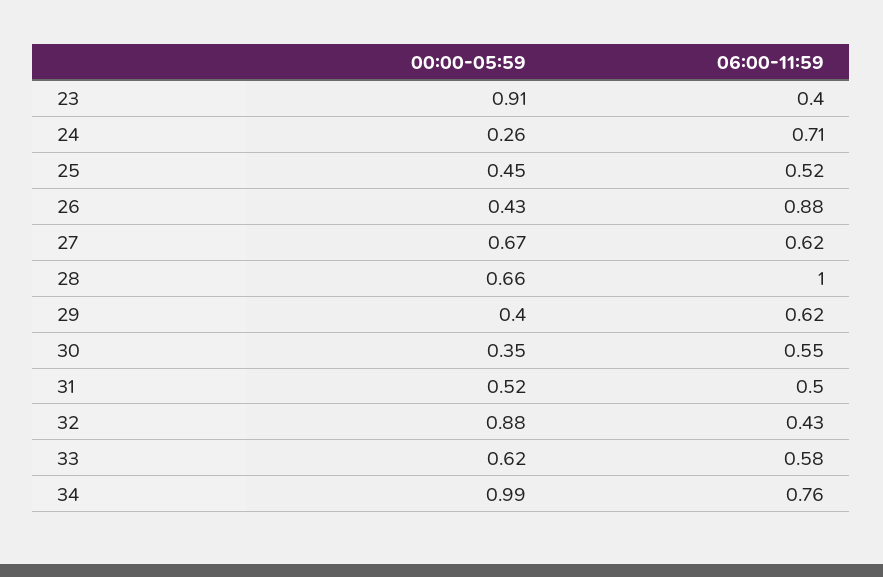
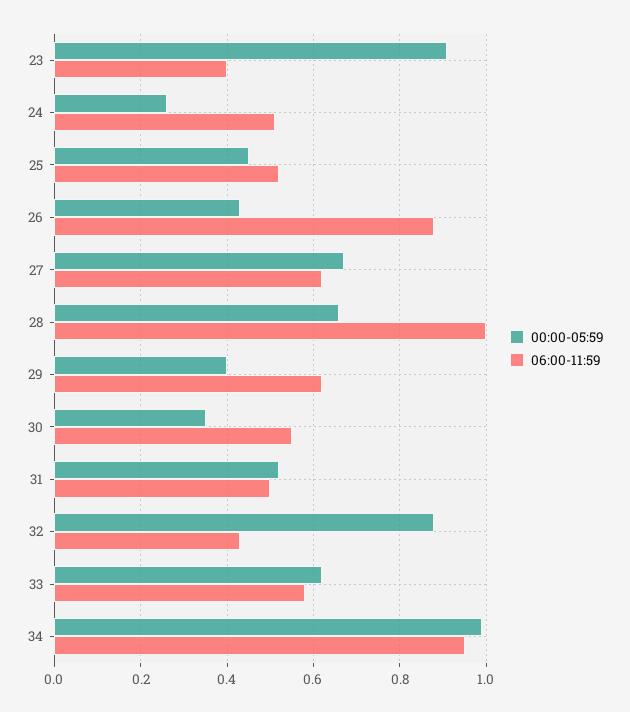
  {
    "00:00-05:59": {
      "23": 0.91,
      "24": 0.26,
      "25": 0.45,
      "26": 0.43,
      "27": 0.67,
      "28": 0.66,
      "29": 0.4,
      "30": 0.35,
      "31": 0.52,
      "32": 0.88,
      "33": 0.62,
      "34": 0.99
    },
    "06:00-11:59": {
      "23": 0.4,
-     "24": 0.71,
+     "24": 0.5,
      "25": 0.52,
      "26": 0.88,
      "27": 0.62,
      "28": 1,
      "29": 0.62,
      "30": 0.55,
      "31": 0.5,
      "32": 0.43,
      "33": 0.58,
-     "34": 0.76
+     "34": 0.95
    }
  }

